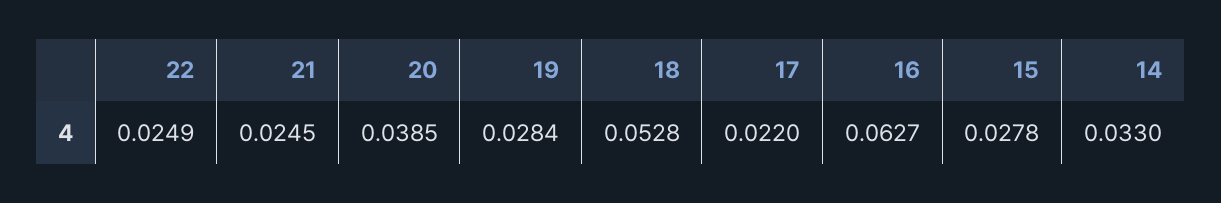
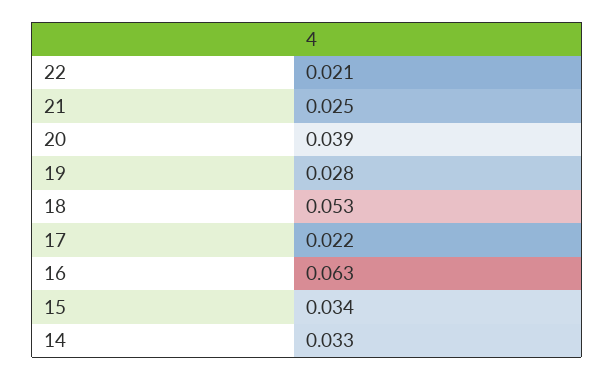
  {
-   "22": 0.0249,
+   "22": 0.021,
    "21": 0.0245,
    "20": 0.0385,
    "19": 0.0284,
    "18": 0.0528,
    "17": 0.022,
    "16": 0.0627,
-   "15": 0.0278,
+   "15": 0.034,
    "14": 0.033
  }

